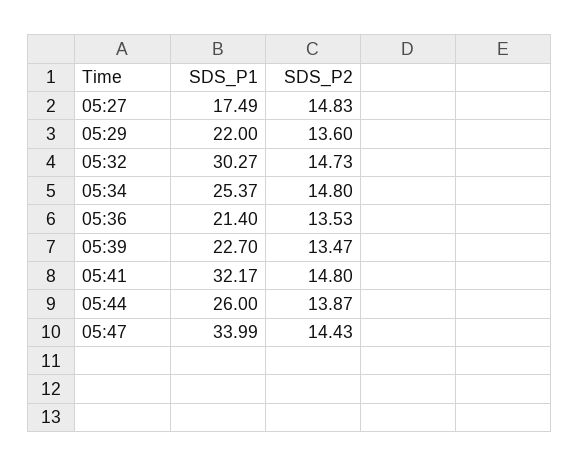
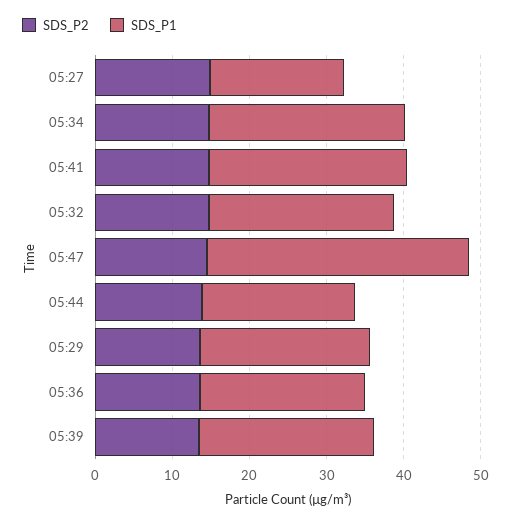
  {
    "SDS_P1": {
      "05:27": 17.49,
      "05:29": 22,
-     "05:32": 30.27,
+     "05:32": 24,
      "05:34": 25.37,
      "05:36": 21.4,
      "05:39": 22.7,
-     "05:41": 32.17,
+     "05:41": 26,
-     "05:44": 26,
+     "05:44": 20,
      "05:47": 33.99
    },
    "SDS_P2": {
      "05:27": 14.83,
      "05:29": 13.6,
      "05:32": 14.73,
      "05:34": 14.8,
      "05:36": 13.53,
      "05:39": 13.47,
      "05:41": 14.8,
      "05:44": 13.87,
      "05:47": 14.43
    }
  }

